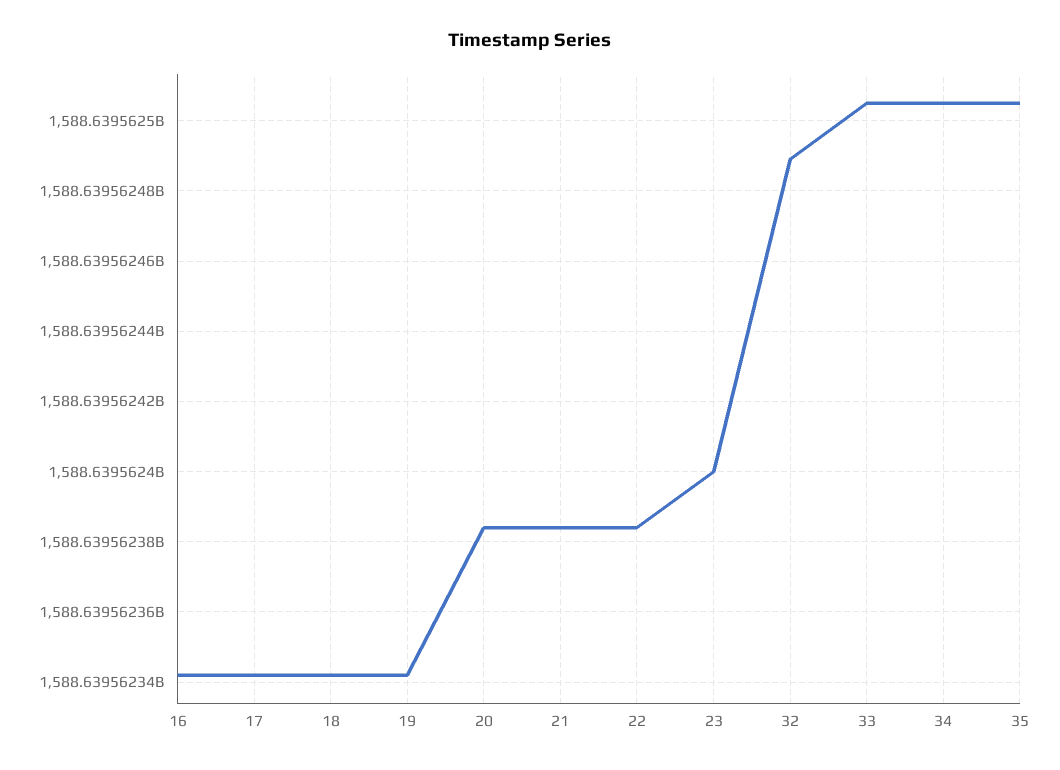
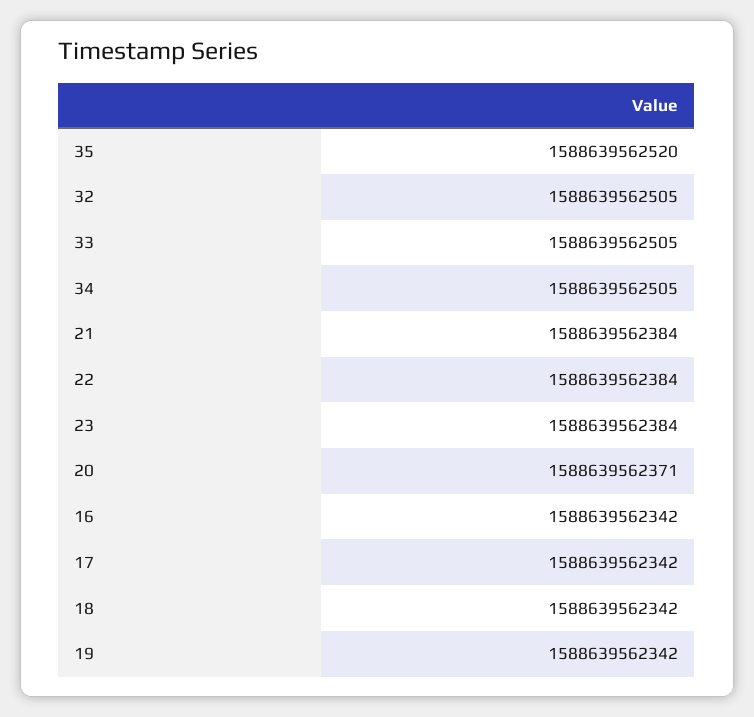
  {
    "16": 1588639562342,
    "17": 1588639562342,
    "18": 1588639562342,
    "19": 1588639562342,
-   "20": 1588639562385,
+   "20": 1588639562371,
    "21": 1588639562384,
    "22": 1588639562384,
-   "23": 1588639562400,
+   "23": 1588639562384,
-   "32": 1588639562490,
+   "32": 1588639562505,
    "33": 1588639562505,
    "34": 1588639562505,
-   "35": 1588639562505
+   "35": 1588639562520
  }

